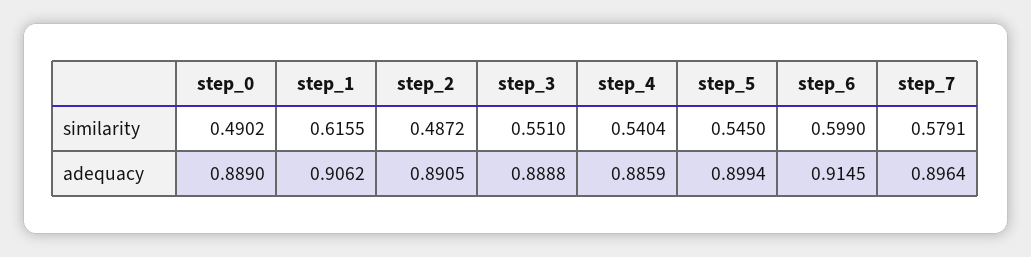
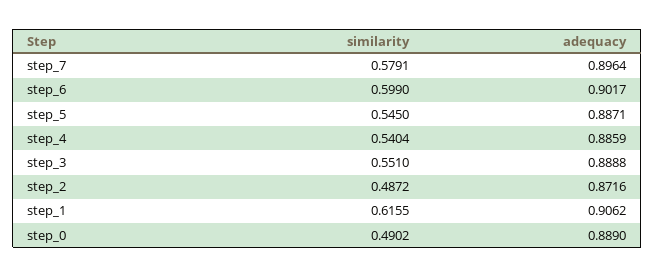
  {
    "step_0": {
      "similarity": 0.4902,
      "adequacy": 0.889
    },
    "step_1": {
      "similarity": 0.6155,
      "adequacy": 0.9062
    },
    "step_2": {
      "similarity": 0.4872,
-     "adequacy": 0.8905
+     "adequacy": 0.8716
    },
    "step_3": {
      "similarity": 0.551,
      "adequacy": 0.8888
    },
    "step_4": {
      "similarity": 0.5404,
      "adequacy": 0.8859
    },
    "step_5": {
      "similarity": 0.545,
-     "adequacy": 0.8994
+     "adequacy": 0.8871
    },
    "step_6": {
      "similarity": 0.599,
-     "adequacy": 0.9145
+     "adequacy": 0.9017
    },
    "step_7": {
      "similarity": 0.5791,
      "adequacy": 0.8964
    }
  }

